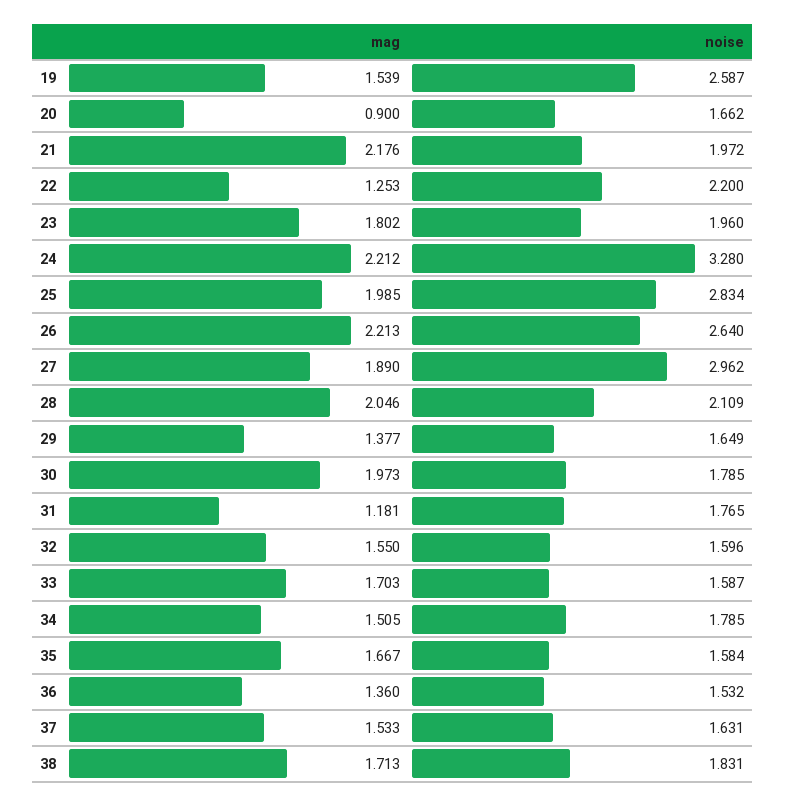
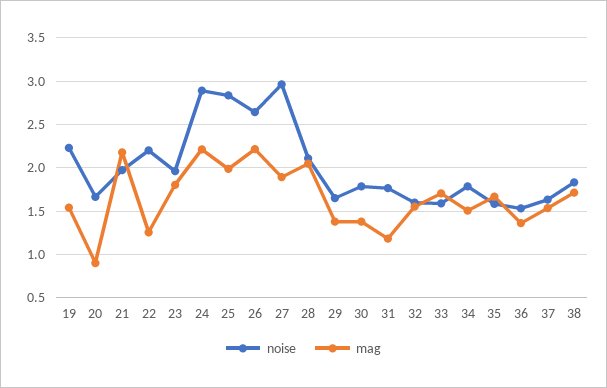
  {
    "mag": {
      "19": 1.539,
      "20": 0.9,
      "21": 2.176,
      "22": 1.253,
      "23": 1.802,
      "24": 2.212,
      "25": 1.985,
      "26": 2.213,
      "27": 1.89,
      "28": 2.046,
      "29": 1.377,
-     "30": 1.973,
+     "30": 1.4,
      "31": 1.181,
      "32": 1.55,
      "33": 1.703,
      "34": 1.505,
      "35": 1.667,
      "36": 1.36,
      "37": 1.533,
      "38": 1.713
    },
    "noise": {
-     "19": 2.587,
+     "19": 2.2,
      "20": 1.662,
      "21": 1.972,
      "22": 2.2,
      "23": 1.96,
-     "24": 3.28,
+     "24": 2.9,
      "25": 2.834,
      "26": 2.64,
      "27": 2.962,
      "28": 2.109,
      "29": 1.649,
      "30": 1.785,
      "31": 1.765,
      "32": 1.596,
      "33": 1.587,
      "34": 1.785,
      "35": 1.584,
      "36": 1.532,
      "37": 1.631,
      "38": 1.831
    }
  }

